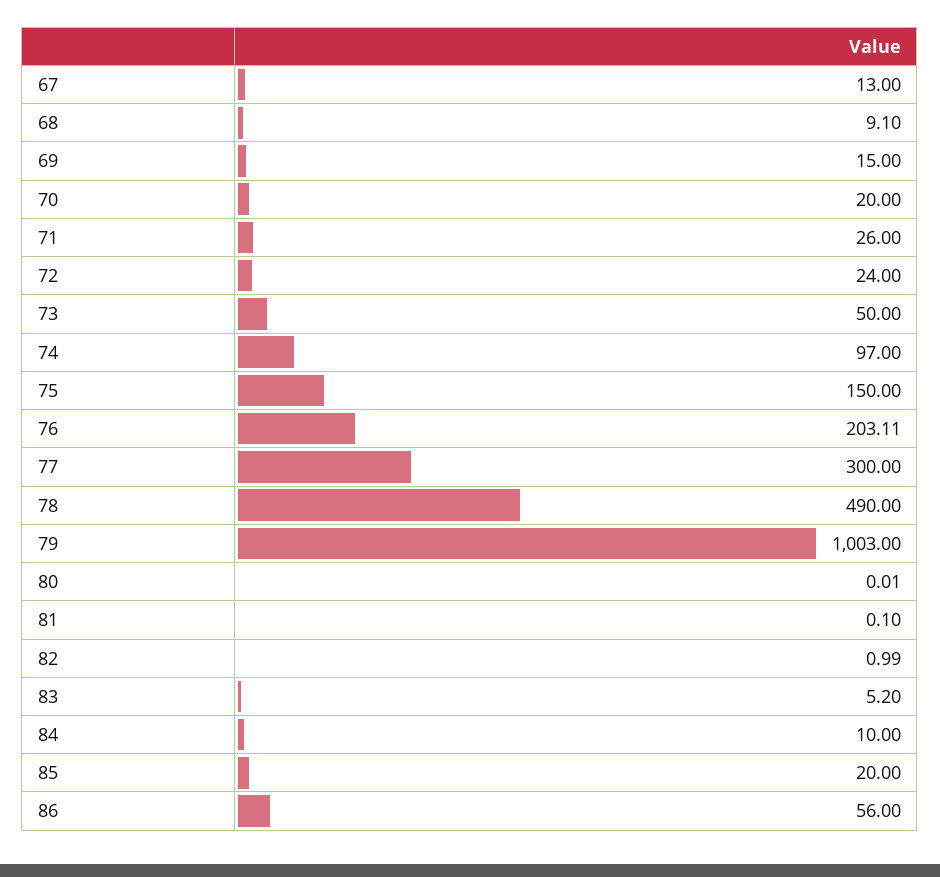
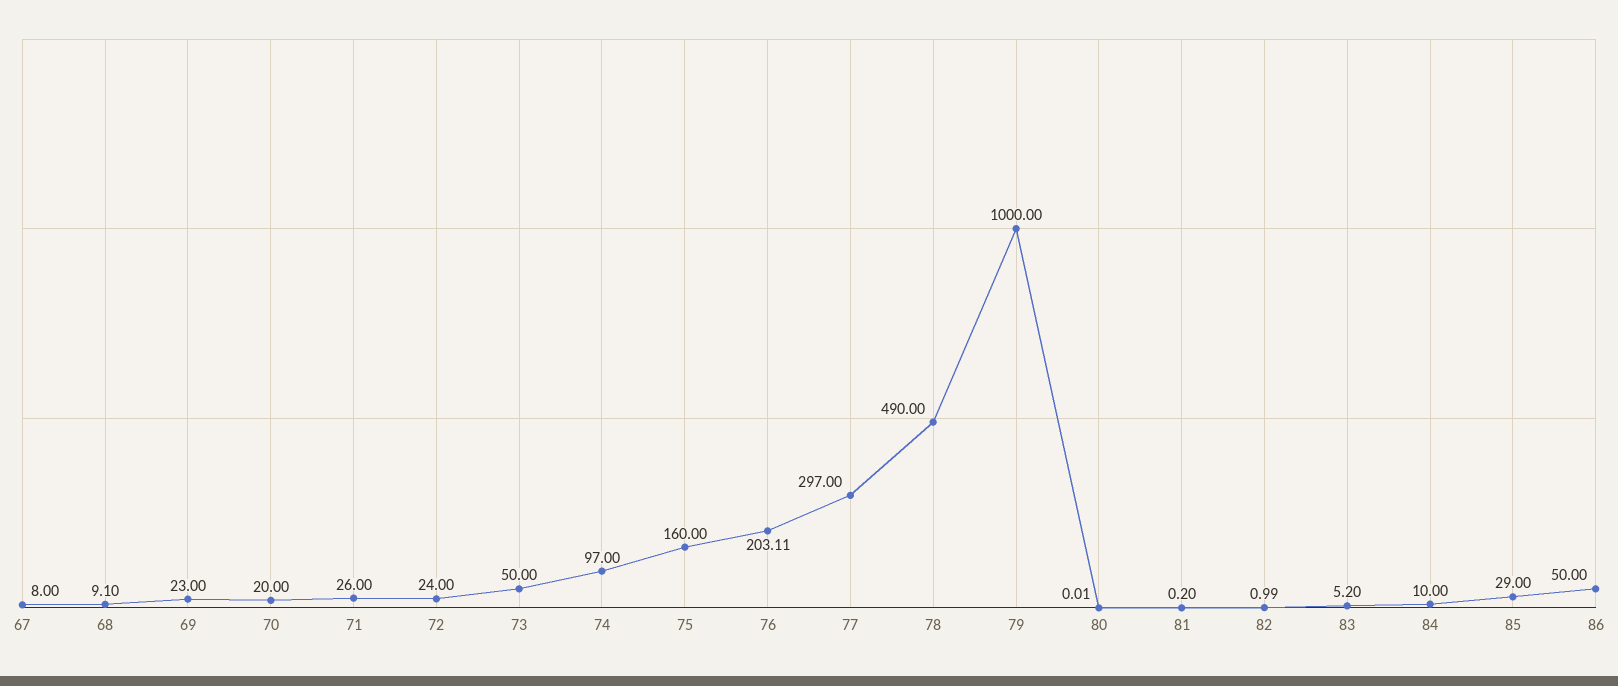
  {
-   "67": 13,
+   "67": 8,
    "68": 9.1,
-   "69": 15,
+   "69": 23,
    "70": 20,
    "71": 26,
    "72": 24,
    "73": 50,
    "74": 97,
-   "75": 150,
+   "75": 160,
    "76": 203.11,
-   "77": 300,
+   "77": 297,
    "78": 490,
-   "79": 1003,
+   "79": 1000,
    "80": 0.01,
-   "81": 0.1,
+   "81": 0.2,
    "82": 0.99,
    "83": 5.2,
    "84": 10,
-   "85": 20,
+   "85": 29,
-   "86": 56
+   "86": 50
  }

